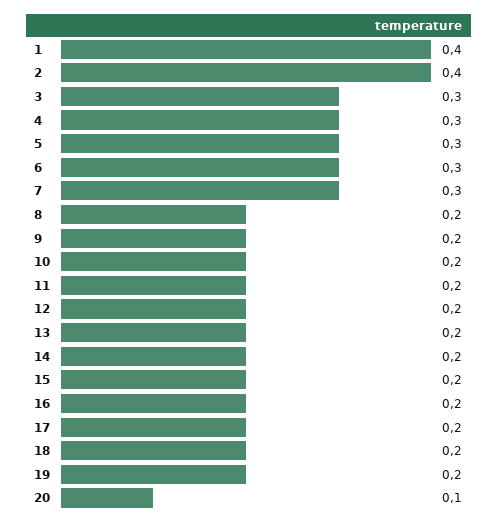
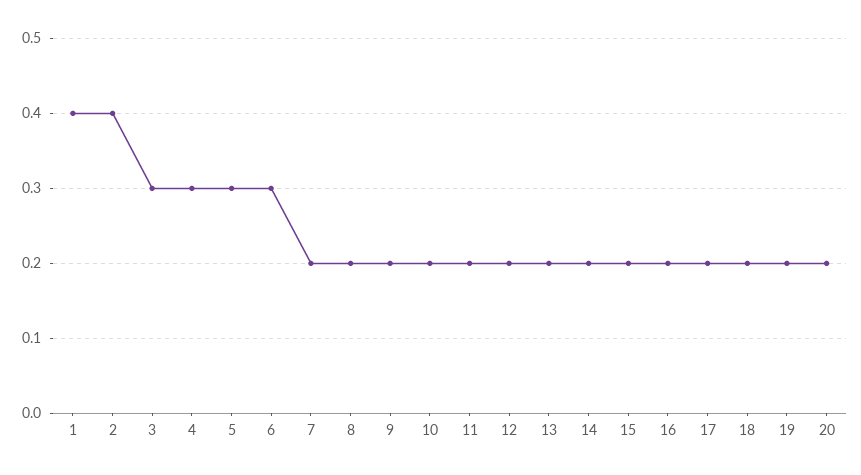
  {
    "1": 0.4,
    "2": 0.4,
    "3": 0.3,
    "4": 0.3,
    "5": 0.3,
    "6": 0.3,
-   "7": 0.3,
+   "7": 0.2,
    "8": 0.2,
    "9": 0.2,
    "10": 0.2,
    "11": 0.2,
    "12": 0.2,
    "13": 0.2,
    "14": 0.2,
    "15": 0.2,
    "16": 0.2,
    "17": 0.2,
    "18": 0.2,
    "19": 0.2,
-   "20": 0.1
+   "20": 0.2
  }

